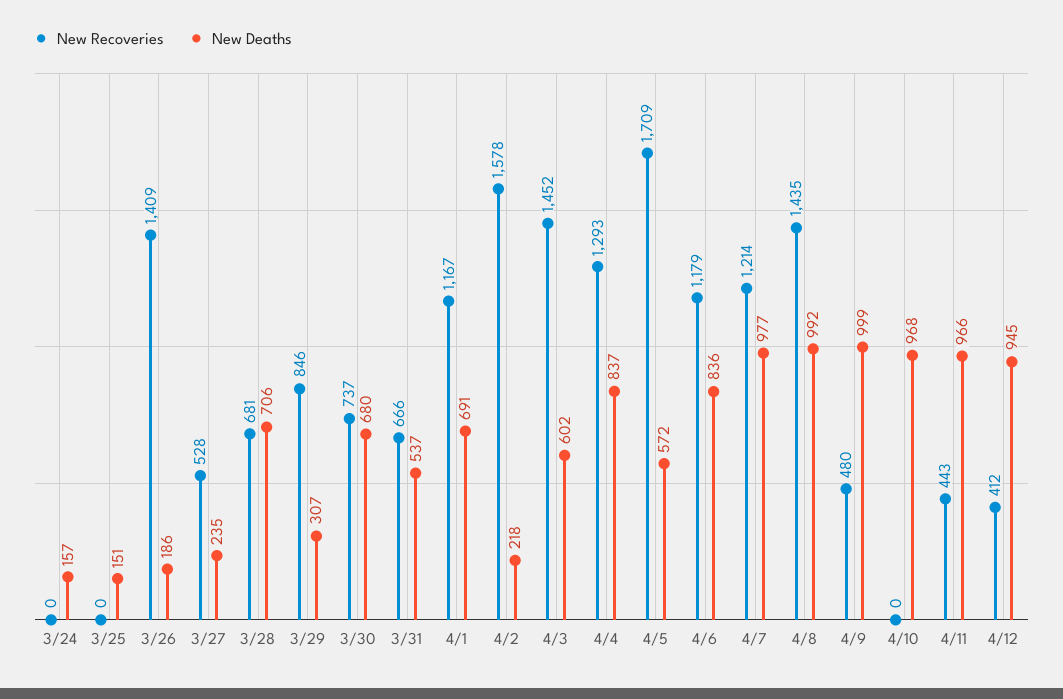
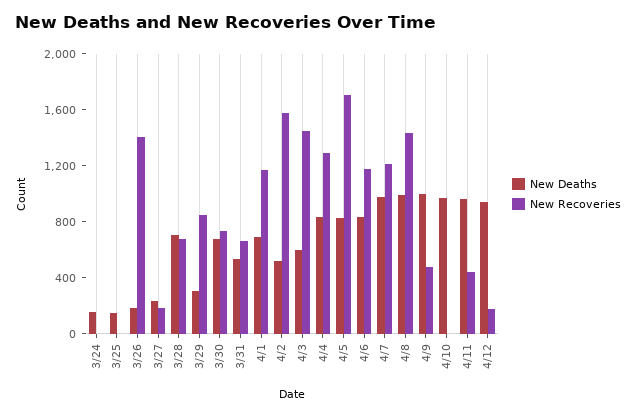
  {
    "New Recoveries": {
      "3/24": 0,
      "3/25": 0,
      "3/26": 1409,
-     "3/27": 528,
+     "3/27": 200,
      "3/28": 681,
      "3/29": 846,
      "3/30": 737,
      "3/31": 666,
      "4/1": 1167,
      "4/2": 1578,
      "4/3": 1452,
      "4/4": 1293,
      "4/5": 1709,
      "4/6": 1179,
      "4/7": 1214,
      "4/8": 1435,
      "4/9": 480,
      "4/10": 0,
      "4/11": 443,
-     "4/12": 412
+     "4/12": 200
    },
    "New Deaths": {
      "3/24": 157,
      "3/25": 151,
      "3/26": 186,
      "3/27": 235,
      "3/28": 706,
      "3/29": 307,
      "3/30": 680,
      "3/31": 537,
      "4/1": 691,
-     "4/2": 218,
+     "4/2": 500,
      "4/3": 602,
      "4/4": 837,
-     "4/5": 572,
+     "4/5": 800,
      "4/6": 836,
      "4/7": 977,
      "4/8": 992,
      "4/9": 999,
      "4/10": 968,
      "4/11": 966,
      "4/12": 945
    }
  }

